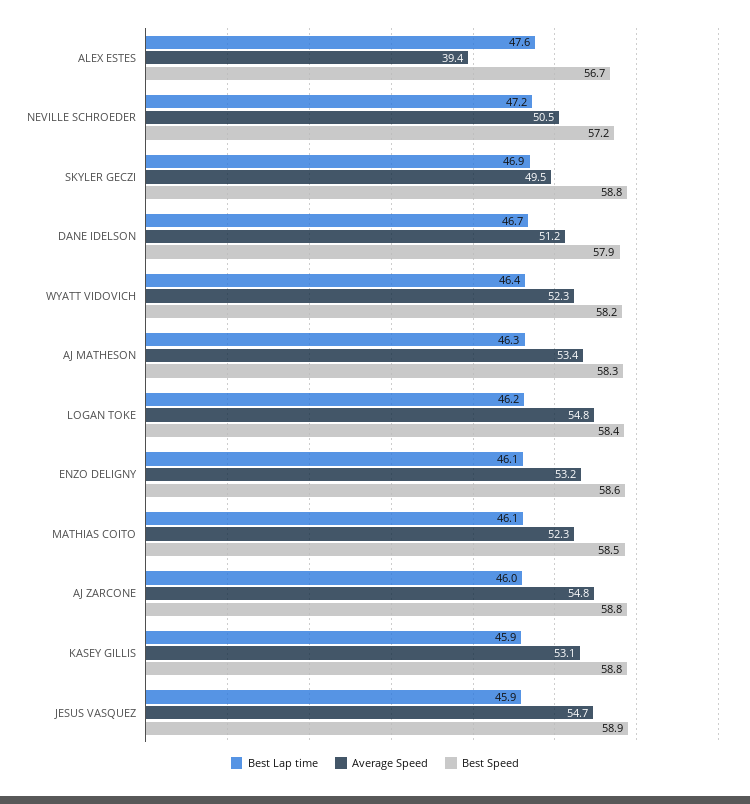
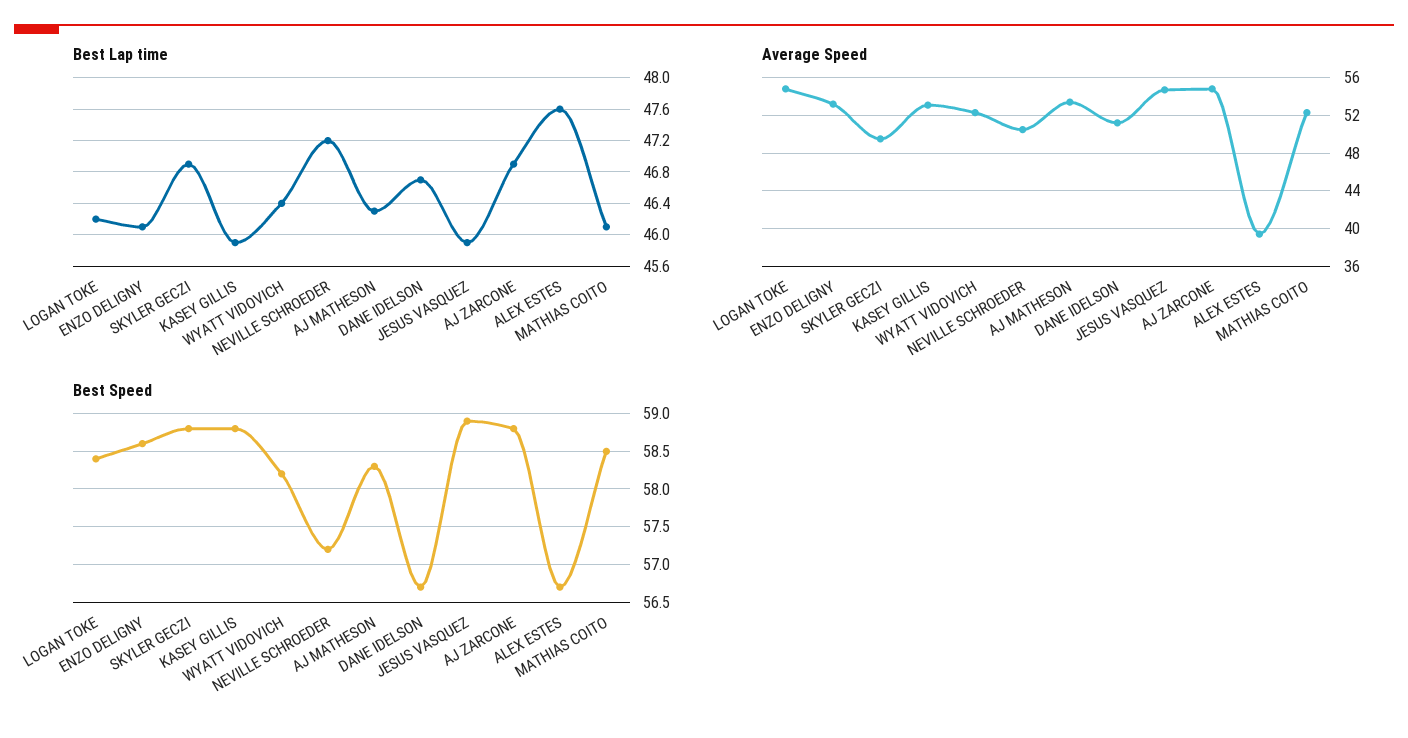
  {
    "Best Lap time": {
      "ALEX ESTES": 47.6,
      "NEVILLE SCHROEDER": 47.2,
      "SKYLER GECZI": 46.9,
      "DANE IDELSON": 46.7,
      "WYATT VIDOVICH": 46.4,
      "AJ MATHESON": 46.3,
      "LOGAN TOKE": 46.2,
      "ENZO DELIGNY": 46.1,
      "MATHIAS COITO": 46.1,
-     "AJ ZARCONE": 46,
+     "AJ ZARCONE": 46.9,
      "KASEY GILLIS": 45.9,
      "JESUS VASQUEZ": 45.9
    },
    "Average Speed": {
      "ALEX ESTES": 39.4,
      "NEVILLE SCHROEDER": 50.5,
      "SKYLER GECZI": 49.5,
      "DANE IDELSON": 51.2,
      "WYATT VIDOVICH": 52.3,
      "AJ MATHESON": 53.4,
      "LOGAN TOKE": 54.8,
      "ENZO DELIGNY": 53.2,
      "MATHIAS COITO": 52.3,
      "AJ ZARCONE": 54.8,
      "KASEY GILLIS": 53.1,
      "JESUS VASQUEZ": 54.7
    },
    "Best Speed": {
      "ALEX ESTES": 56.7,
      "NEVILLE SCHROEDER": 57.2,
      "SKYLER GECZI": 58.8,
-     "DANE IDELSON": 57.9,
+     "DANE IDELSON": 56.7,
      "WYATT VIDOVICH": 58.2,
      "AJ MATHESON": 58.3,
      "LOGAN TOKE": 58.4,
      "ENZO DELIGNY": 58.6,
      "MATHIAS COITO": 58.5,
      "AJ ZARCONE": 58.8,
      "KASEY GILLIS": 58.8,
      "JESUS VASQUEZ": 58.9
    }
  }

